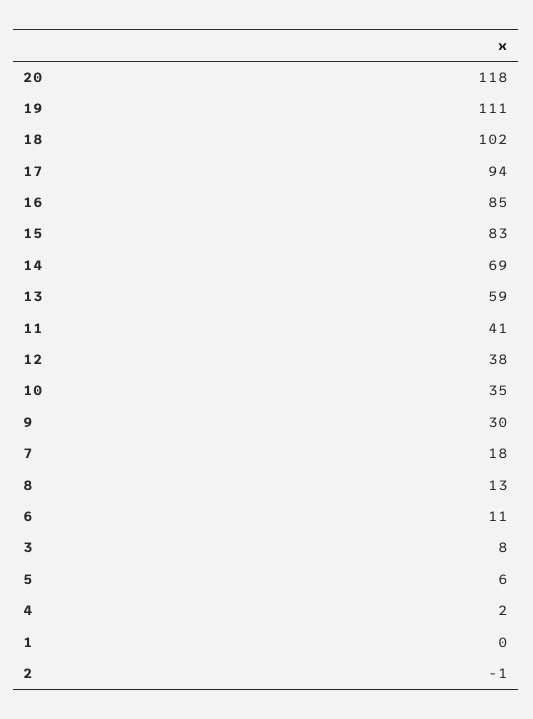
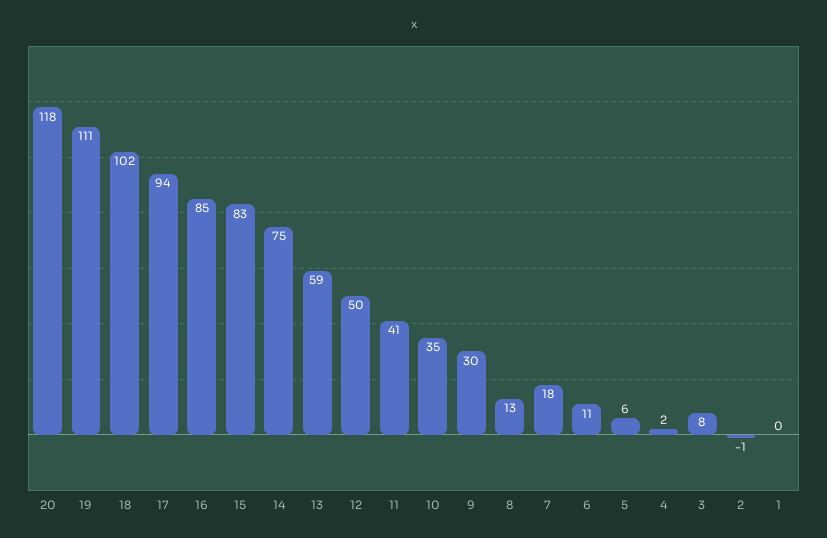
  {
    "20": 118,
    "19": 111,
    "18": 102,
    "17": 94,
    "16": 85,
    "15": 83,
-   "14": 69,
+   "14": 75,
    "13": 59,
    "11": 41,
-   "12": 38,
+   "12": 50,
    "10": 35,
    "9": 30,
    "7": 18,
    "8": 13,
    "6": 11,
    "3": 8,
    "5": 6,
    "4": 2,
    "1": 0,
    "2": -1
  }

